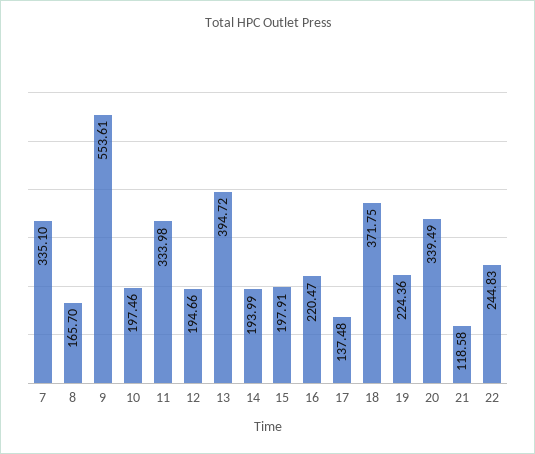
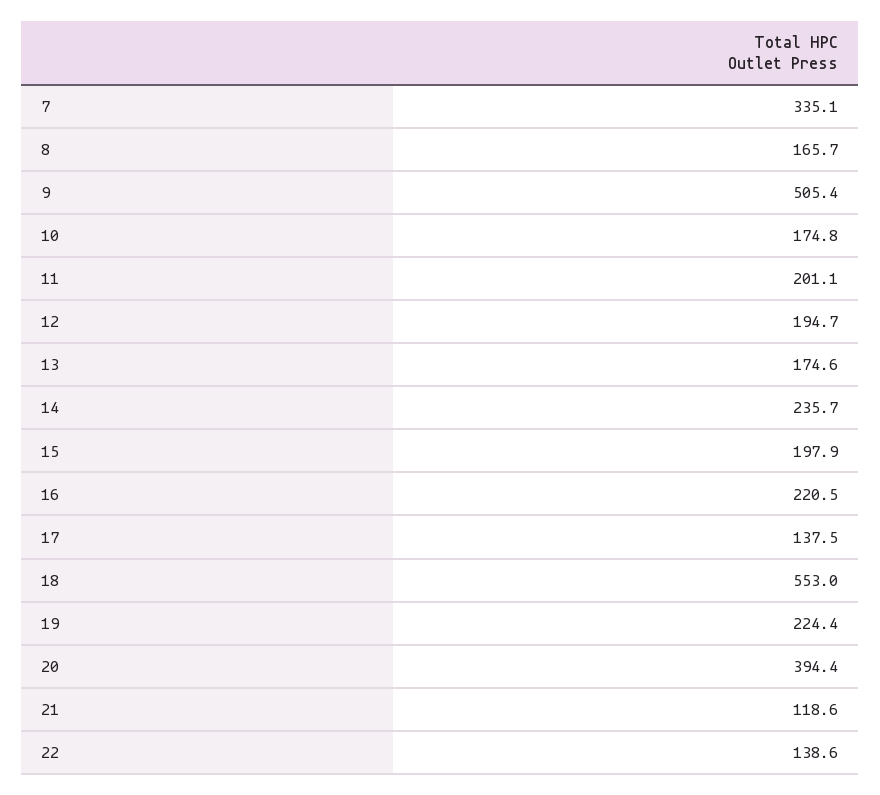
  {
    "7": 335.1,
    "8": 165.7,
-   "9": 553.61,
+   "9": 505.4,
-   "10": 197.46,
+   "10": 174.8,
-   "11": 333.98,
+   "11": 201.1,
    "12": 194.66,
-   "13": 394.72,
+   "13": 174.6,
-   "14": 193.99,
+   "14": 235.7,
    "15": 197.91,
    "16": 220.47,
    "17": 137.48,
-   "18": 371.75,
+   "18": 553,
    "19": 224.36,
-   "20": 339.49,
+   "20": 394.4,
    "21": 118.58,
-   "22": 244.83
+   "22": 138.6
  }

